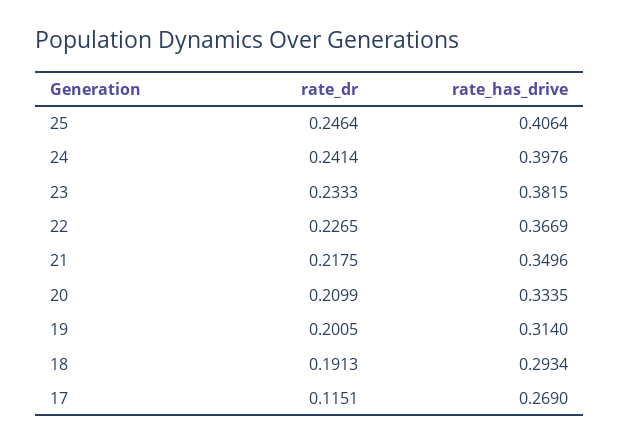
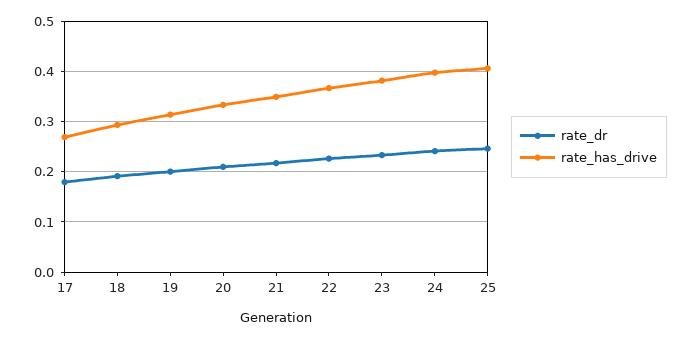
  {
    "rate_dr": {
      "25": 0.2464,
      "24": 0.2414,
      "23": 0.2333,
      "22": 0.2265,
      "21": 0.2175,
      "20": 0.2099,
      "19": 0.2005,
      "18": 0.1913,
-     "17": 0.1151
+     "17": 0.18
    },
    "rate_has_drive": {
      "25": 0.4064,
      "24": 0.3976,
      "23": 0.3815,
      "22": 0.3669,
      "21": 0.3496,
      "20": 0.3335,
      "19": 0.314,
      "18": 0.2934,
      "17": 0.269
    }
  }

